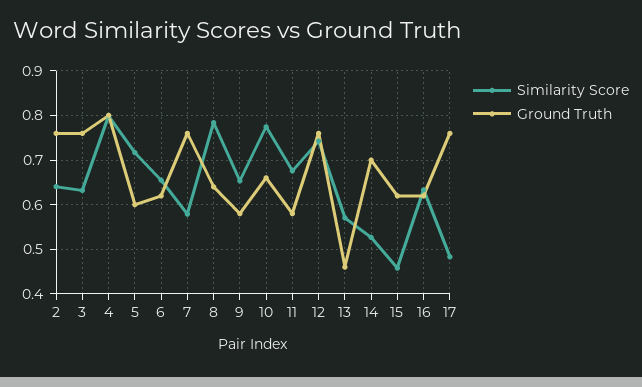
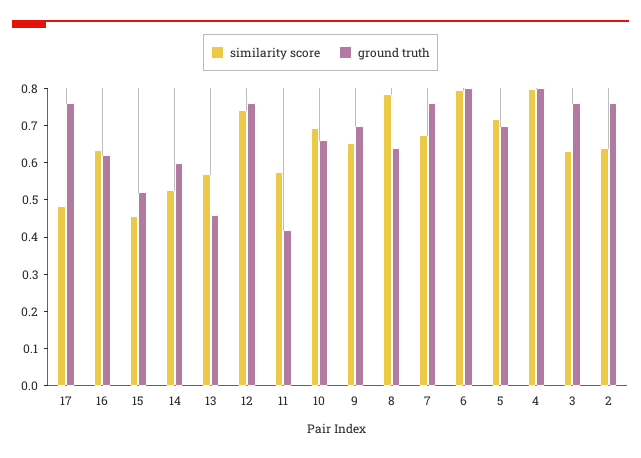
  {
    "Similarity Score": {
      "2": 0.64,
      "3": 0.64,
      "4": 0.8,
      "5": 0.72,
-     "6": 0.66,
+     "6": 0.8,
-     "7": 0.58,
+     "7": 0.675,
      "8": 0.78,
      "9": 0.66,
-     "10": 0.78,
+     "10": 0.7,
-     "11": 0.68,
+     "11": 0.575,
      "12": 0.74,
      "13": 0.58,
      "14": 0.52,
      "15": 0.46,
      "16": 0.64,
      "17": 0.48
    },
    "Ground Truth": {
      "2": 0.76,
      "3": 0.76,
      "4": 0.8,
-     "5": 0.6,
+     "5": 0.7,
-     "6": 0.62,
+     "6": 0.8,
      "7": 0.76,
      "8": 0.64,
-     "9": 0.58,
+     "9": 0.7,
      "10": 0.66,
-     "11": 0.58,
+     "11": 0.425,
      "12": 0.76,
      "13": 0.46,
-     "14": 0.7,
+     "14": 0.6,
-     "15": 0.62,
+     "15": 0.525,
      "16": 0.62,
      "17": 0.76
    }
  }

